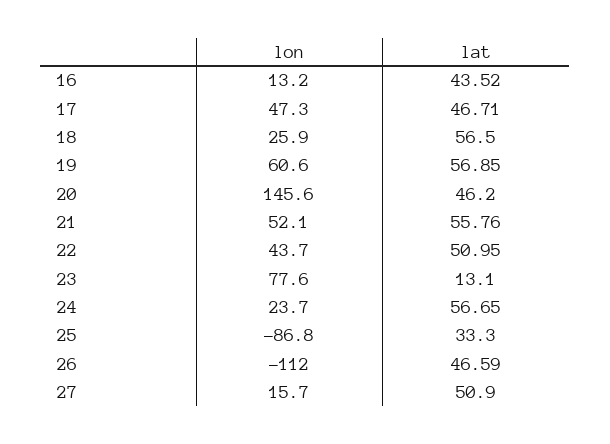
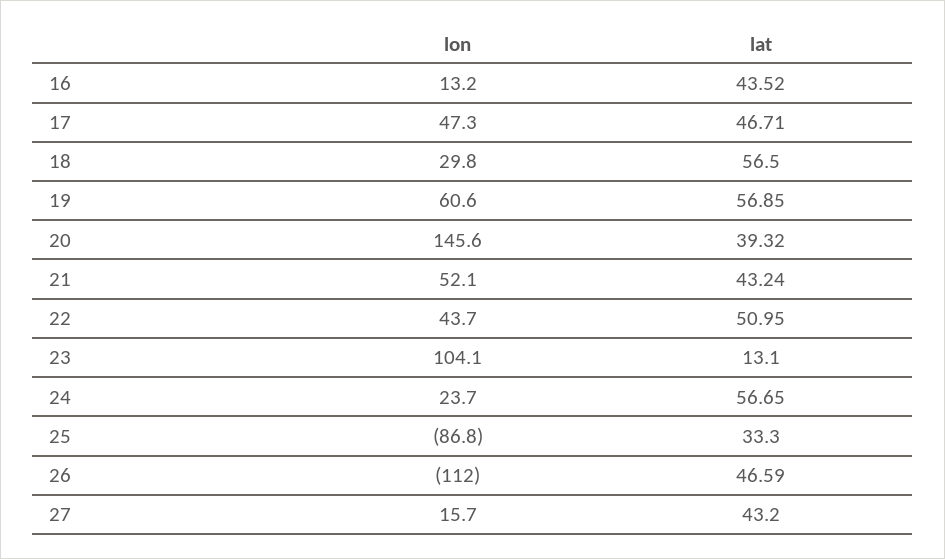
  {
    "lon": {
      "16": 13.2,
      "17": 47.3,
-     "18": 25.9,
+     "18": 29.8,
      "19": 60.6,
      "20": 145.6,
      "21": 52.1,
      "22": 43.7,
-     "23": 77.6,
+     "23": 104.1,
      "24": 23.7,
      "25": -86.8,
      "26": -112,
      "27": 15.7
    },
    "lat": {
      "16": 43.52,
      "17": 46.71,
      "18": 56.5,
      "19": 56.85,
-     "20": 46.2,
+     "20": 39.32,
-     "21": 55.76,
+     "21": 43.24,
      "22": 50.95,
      "23": 13.1,
      "24": 56.65,
      "25": 33.3,
      "26": 46.59,
-     "27": 50.9
+     "27": 43.2
    }
  }

